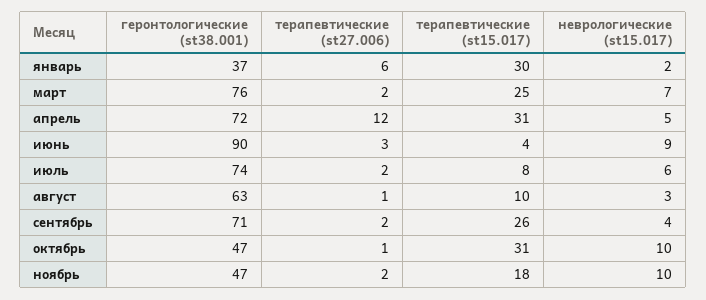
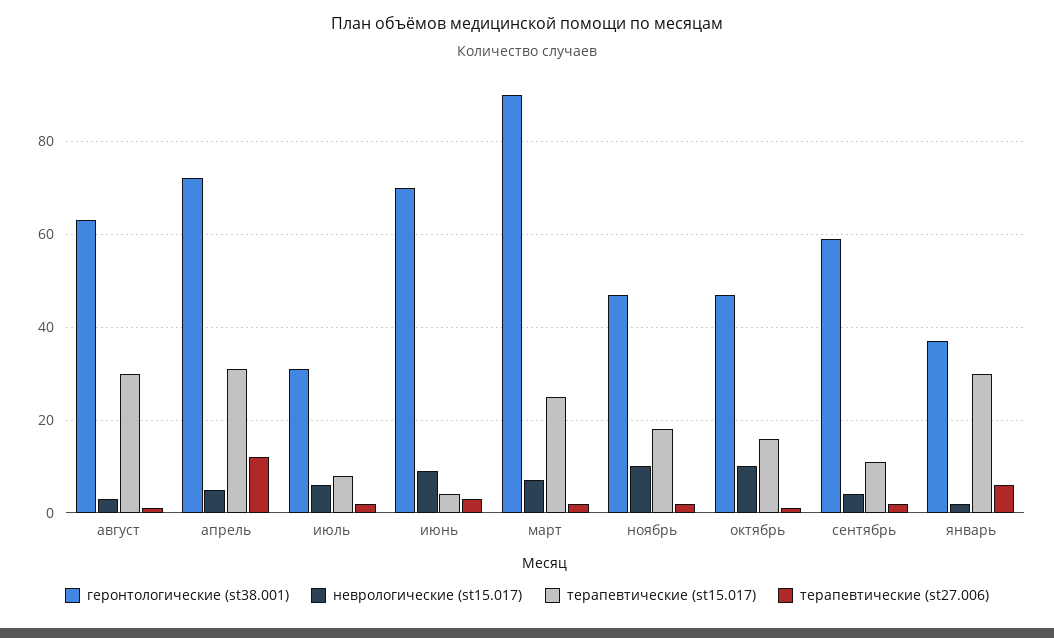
  {
    "геронтологические (st38.001)": {
      "январь": 37,
-     "март": 76,
+     "март": 90,
      "апрель": 72,
-     "июнь": 90,
+     "июнь": 70,
-     "июль": 74,
+     "июль": 30,
      "август": 63,
-     "сентябрь": 71,
+     "сентябрь": 60,
      "октябрь": 47,
      "ноябрь": 47
    },
    "терапевтические (st27.006)": {
      "январь": 6,
      "март": 2,
      "апрель": 12,
      "июнь": 3,
      "июль": 2,
      "август": 1,
      "сентябрь": 2,
      "октябрь": 1,
      "ноябрь": 2
    },
    "терапевтические (st15.017)": {
      "январь": 30,
      "март": 25,
      "апрель": 31,
      "июнь": 4,
      "июль": 8,
-     "август": 10,
+     "август": 30,
-     "сентябрь": 26,
+     "сентябрь": 10,
-     "октябрь": 31,
+     "октябрь": 15,
      "ноябрь": 18
    },
    "неврологические (st15.017)": {
      "январь": 2,
      "март": 7,
      "апрель": 5,
      "июнь": 9,
      "июль": 6,
      "август": 3,
      "сентябрь": 4,
      "октябрь": 10,
      "ноябрь": 10
    }
  }

